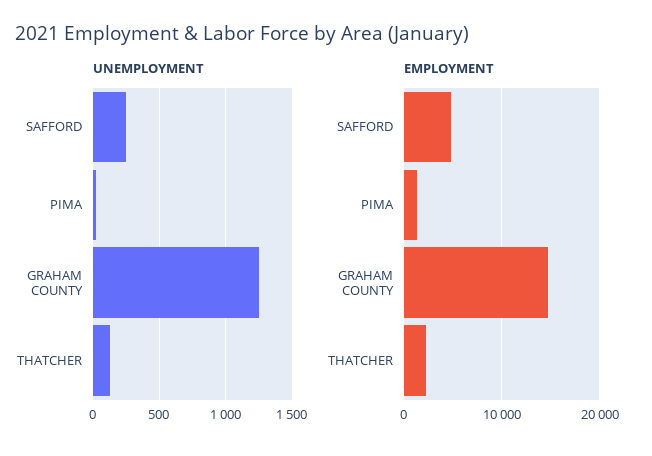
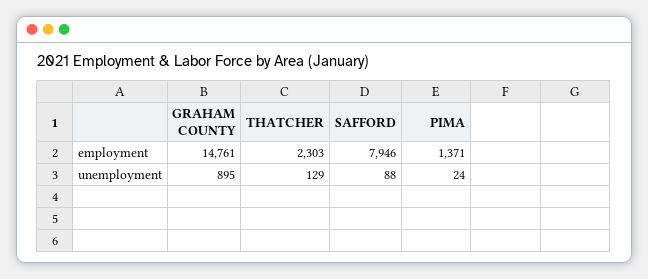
  {
    "UNEMPLOYMENT": {
-     "SAFFORD": 250,
+     "SAFFORD": 88,
      "PIMA": 24,
-     "GRAHAM COUNTY": 1250,
+     "GRAHAM COUNTY": 895,
      "THATCHER": 129
    },
    "EMPLOYMENT": {
-     "SAFFORD": 5000,
+     "SAFFORD": 7946,
      "PIMA": 1371,
      "GRAHAM COUNTY": 14761,
      "THATCHER": 2303
    }
  }

